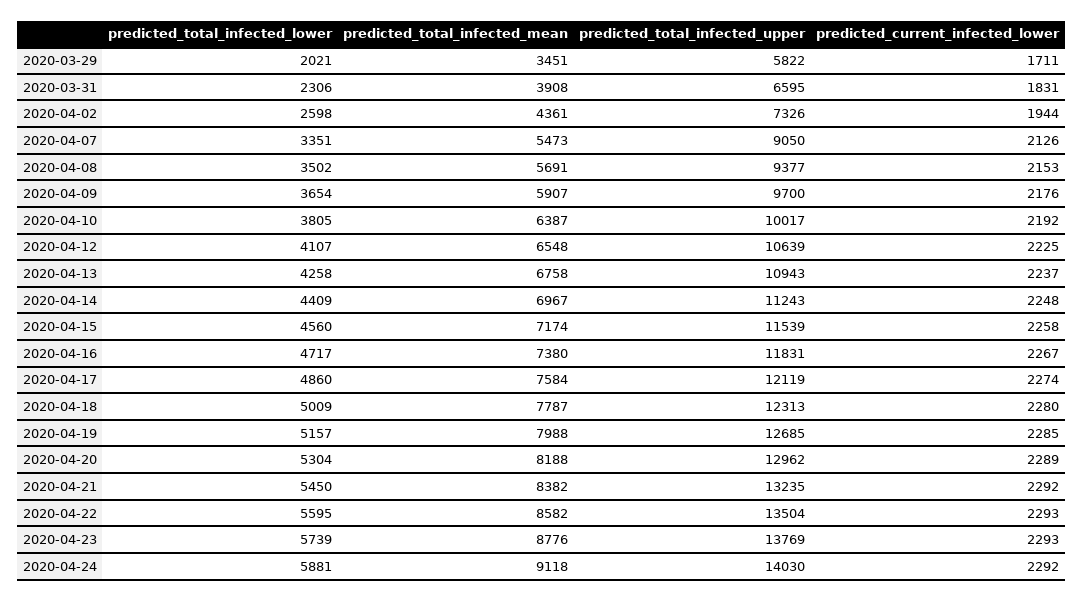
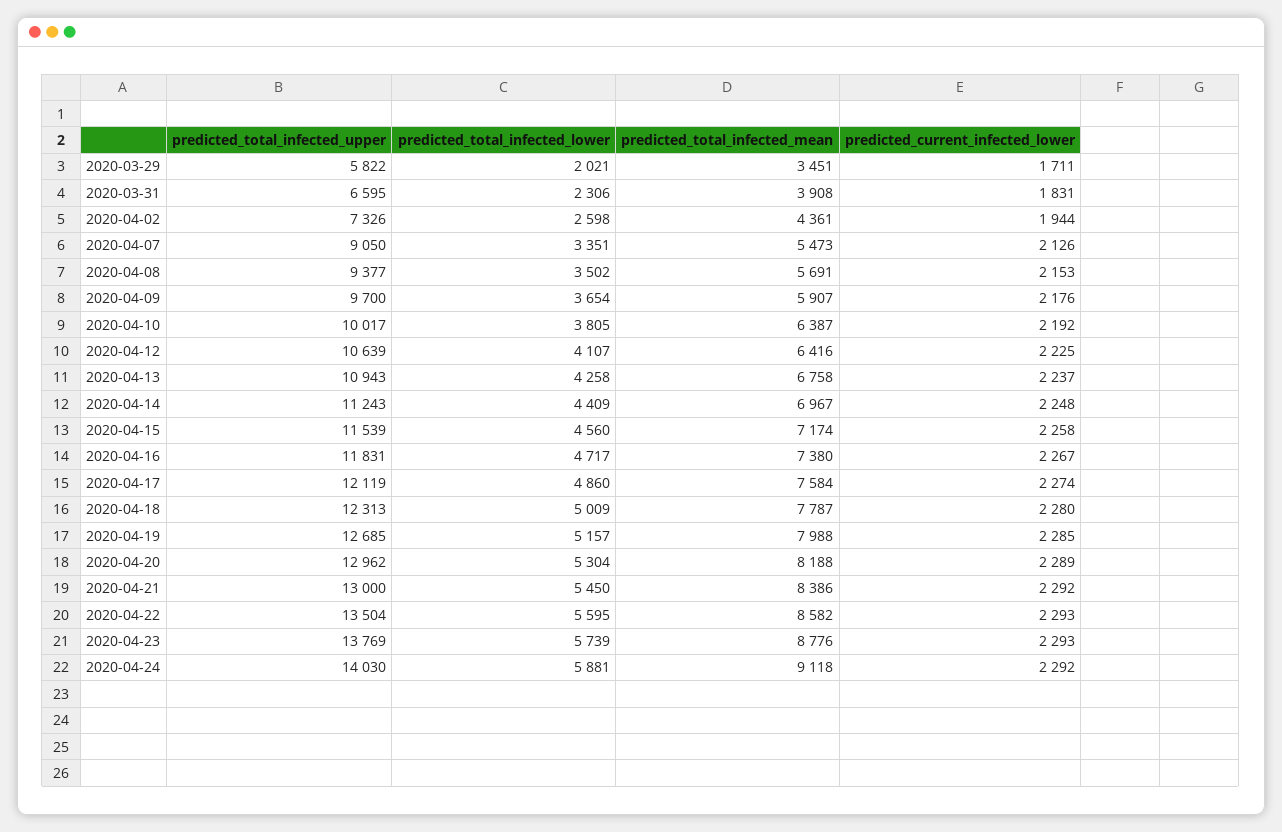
  {
    "predicted_total_infected_lower": {
      "2020-03-29": 2021,
      "2020-03-31": 2306,
      "2020-04-02": 2598,
      "2020-04-07": 3351,
      "2020-04-08": 3502,
      "2020-04-09": 3654,
      "2020-04-10": 3805,
      "2020-04-12": 4107,
      "2020-04-13": 4258,
      "2020-04-14": 4409,
      "2020-04-15": 4560,
      "2020-04-16": 4717,
      "2020-04-17": 4860,
      "2020-04-18": 5009,
      "2020-04-19": 5157,
      "2020-04-20": 5304,
      "2020-04-21": 5450,
      "2020-04-22": 5595,
      "2020-04-23": 5739,
      "2020-04-24": 5881
    },
    "predicted_total_infected_mean": {
      "2020-03-29": 3451,
      "2020-03-31": 3908,
      "2020-04-02": 4361,
      "2020-04-07": 5473,
      "2020-04-08": 5691,
      "2020-04-09": 5907,
      "2020-04-10": 6387,
-     "2020-04-12": 6548,
+     "2020-04-12": 6416,
      "2020-04-13": 6758,
      "2020-04-14": 6967,
      "2020-04-15": 7174,
      "2020-04-16": 7380,
      "2020-04-17": 7584,
      "2020-04-18": 7787,
      "2020-04-19": 7988,
      "2020-04-20": 8188,
-     "2020-04-21": 8382,
+     "2020-04-21": 8386,
      "2020-04-22": 8582,
      "2020-04-23": 8776,
      "2020-04-24": 9118
    },
    "predicted_total_infected_upper": {
      "2020-03-29": 5822,
      "2020-03-31": 6595,
      "2020-04-02": 7326,
      "2020-04-07": 9050,
      "2020-04-08": 9377,
      "2020-04-09": 9700,
      "2020-04-10": 10017,
      "2020-04-12": 10639,
      "2020-04-13": 10943,
      "2020-04-14": 11243,
      "2020-04-15": 11539,
      "2020-04-16": 11831,
      "2020-04-17": 12119,
      "2020-04-18": 12313,
      "2020-04-19": 12685,
      "2020-04-20": 12962,
-     "2020-04-21": 13235,
+     "2020-04-21": 13000,
      "2020-04-22": 13504,
      "2020-04-23": 13769,
      "2020-04-24": 14030
    },
    "predicted_current_infected_lower": {
      "2020-03-29": 1711,
      "2020-03-31": 1831,
      "2020-04-02": 1944,
      "2020-04-07": 2126,
      "2020-04-08": 2153,
      "2020-04-09": 2176,
      "2020-04-10": 2192,
      "2020-04-12": 2225,
      "2020-04-13": 2237,
      "2020-04-14": 2248,
      "2020-04-15": 2258,
      "2020-04-16": 2267,
      "2020-04-17": 2274,
      "2020-04-18": 2280,
      "2020-04-19": 2285,
      "2020-04-20": 2289,
      "2020-04-21": 2292,
      "2020-04-22": 2293,
      "2020-04-23": 2293,
      "2020-04-24": 2292
    }
  }

